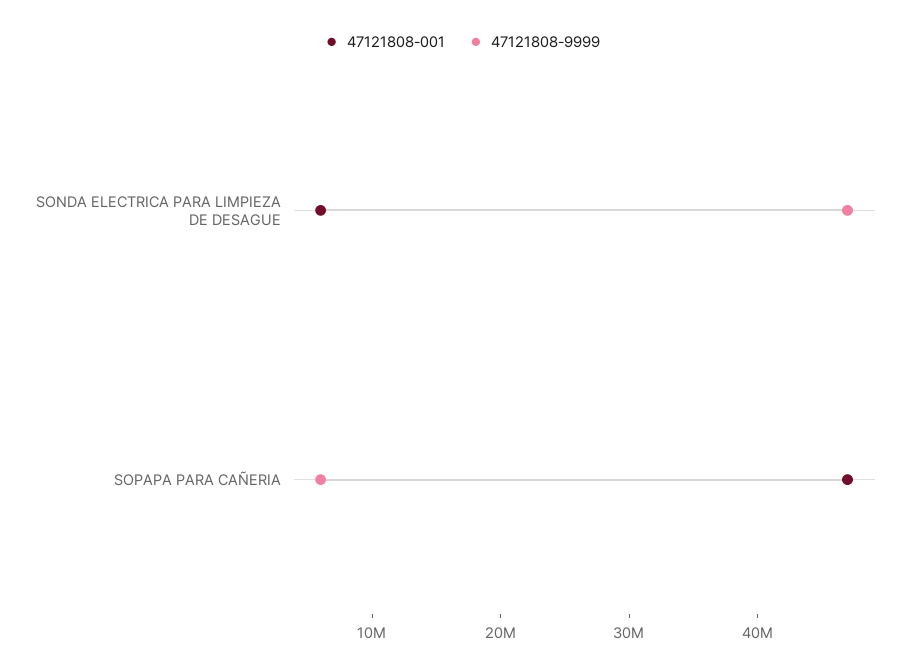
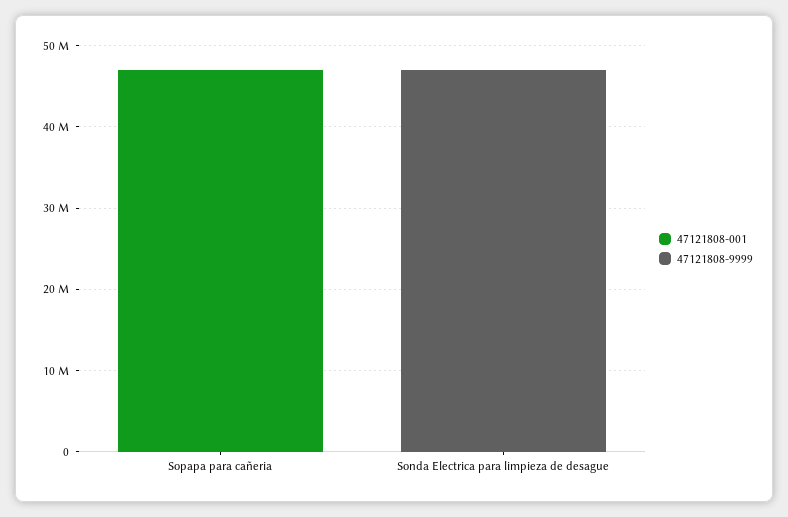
  {
    "47121808-001": {
-     "SONDA ELECTRICA PARA LIMPIEZA DE DESAGUE": 6000000,
+     "SONDA ELECTRICA PARA LIMPIEZA DE DESAGUE": 0,
      "SOPAPA PARA CAÑERIA": 48000000
    },
    "47121808-9999": {
      "SONDA ELECTRICA PARA LIMPIEZA DE DESAGUE": 48000000,
-     "SOPAPA PARA CAÑERIA": 6000000
+     "SOPAPA PARA CAÑERIA": 0
    }
  }

